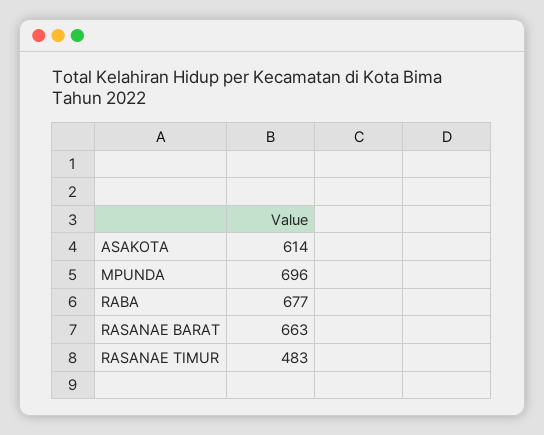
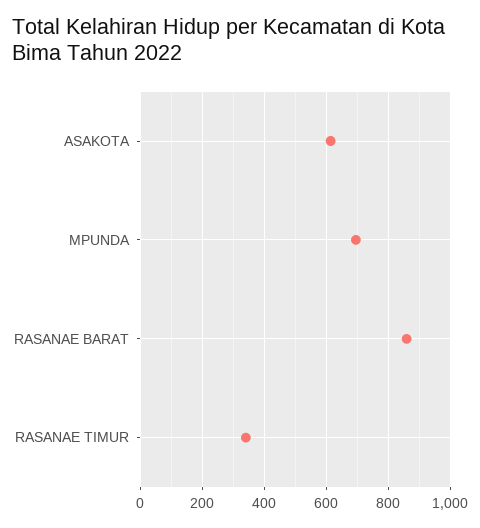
  {
    "ASAKOTA": 614,
    "MPUNDA": 696,
-   "RABA": 677,
-   "RASANAE BARAT": 663,
+   "RASANAE BARAT": 860,
-   "RASANAE TIMUR": 483
+   "RASANAE TIMUR": 340
  }

